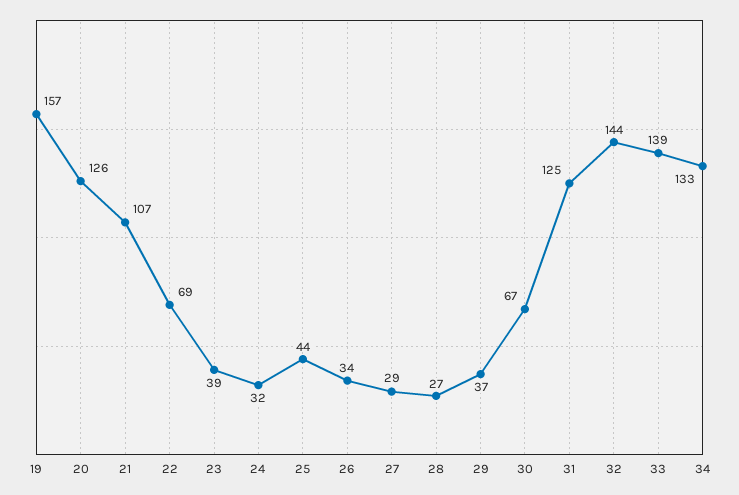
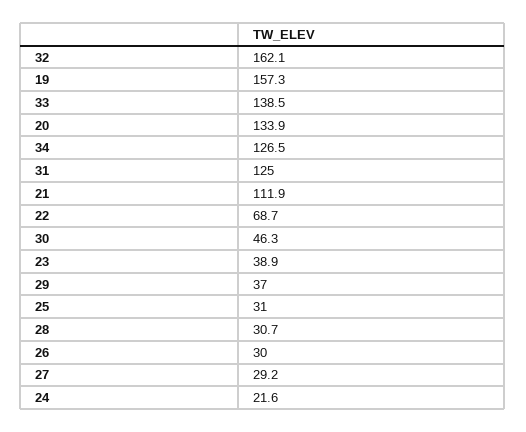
  {
    "19": 157.3,
-   "20": 126,
+   "20": 133.9,
-   "21": 107,
+   "21": 111.9,
    "22": 68.7,
    "23": 38.9,
-   "24": 32,
+   "24": 21.6,
-   "25": 44,
+   "25": 31,
-   "26": 34,
+   "26": 30,
    "27": 29.2,
-   "28": 27,
+   "28": 30.7,
    "29": 37,
-   "30": 67,
+   "30": 46.3,
    "31": 125,
-   "32": 144,
+   "32": 162.1,
    "33": 138.5,
-   "34": 133
+   "34": 126.5
  }

